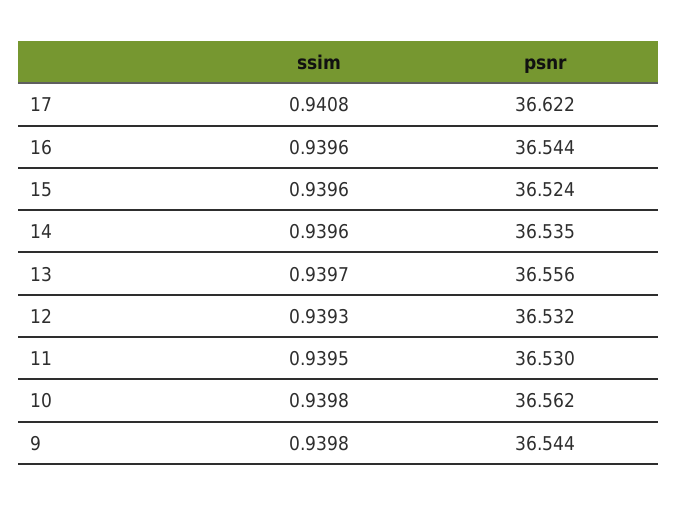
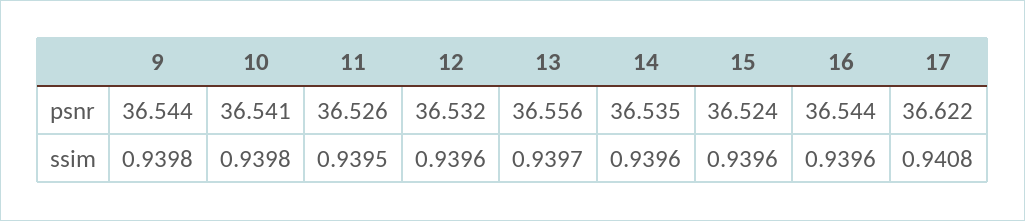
  {
    "ssim": {
      "17": 0.9408,
      "16": 0.9396,
      "15": 0.9396,
      "14": 0.9396,
      "13": 0.9397,
-     "12": 0.9393,
+     "12": 0.9396,
      "11": 0.9395,
      "10": 0.9398,
      "9": 0.9398
    },
    "psnr": {
      "17": 36.622,
      "16": 36.544,
      "15": 36.524,
      "14": 36.535,
      "13": 36.556,
      "12": 36.532,
-     "11": 36.53,
+     "11": 36.526,
-     "10": 36.562,
+     "10": 36.541,
      "9": 36.544
    }
  }

